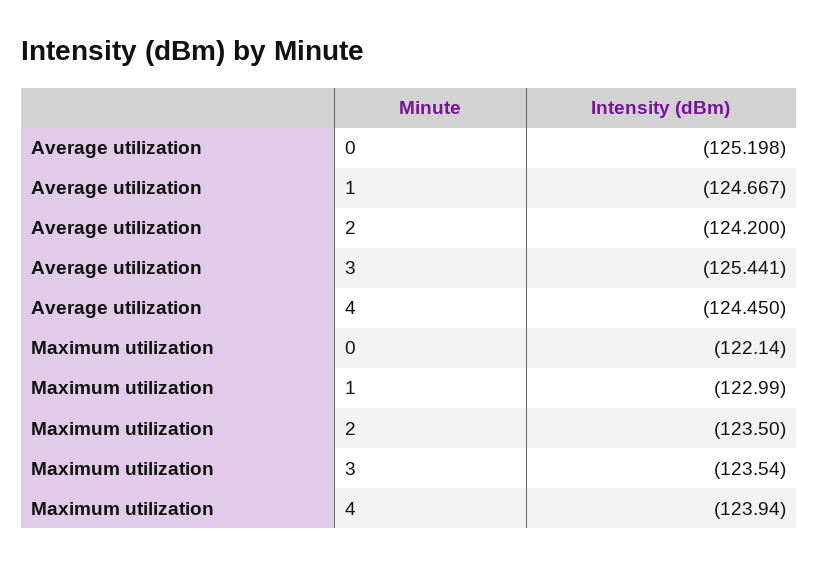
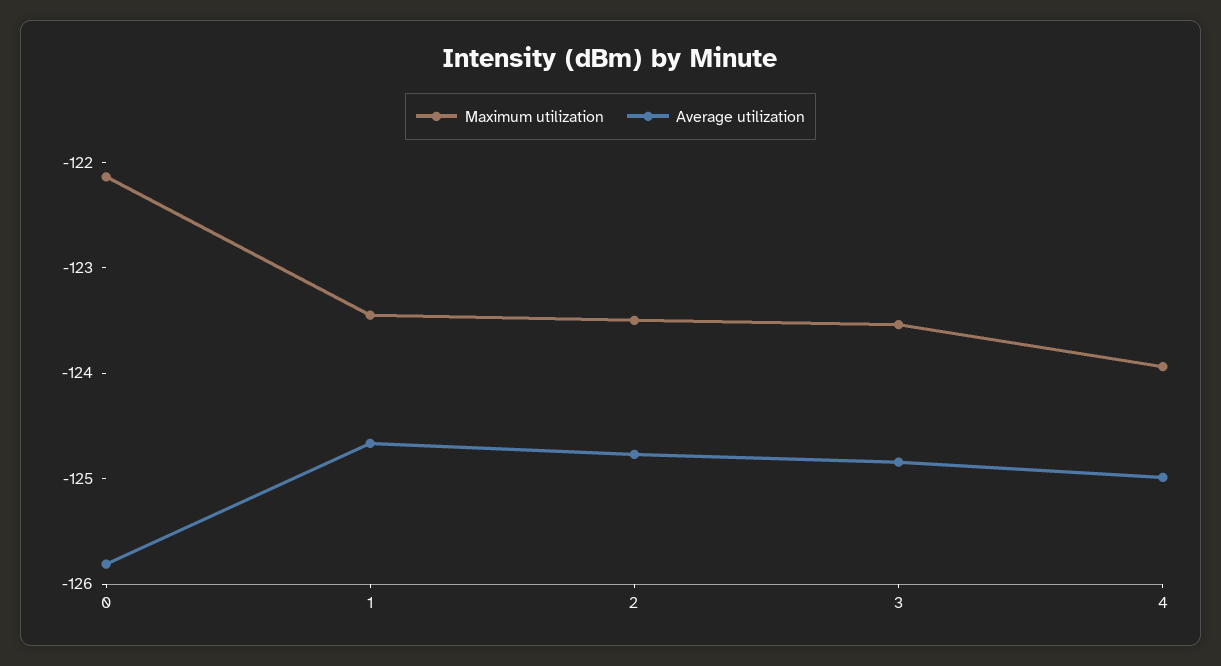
  {
    "Average utilization": {
-     "0": -125.198,
+     "0": -125.8,
      "1": -124.667,
-     "2": -124.2,
+     "2": -124.8,
-     "3": -125.441,
+     "3": -124.8,
-     "4": -124.45
+     "4": -125
    },
    "Maximum utilization": {
      "0": -122.14,
-     "1": -122.99,
+     "1": -123.4,
      "2": -123.5,
      "3": -123.54,
      "4": -123.94
    }
  }

